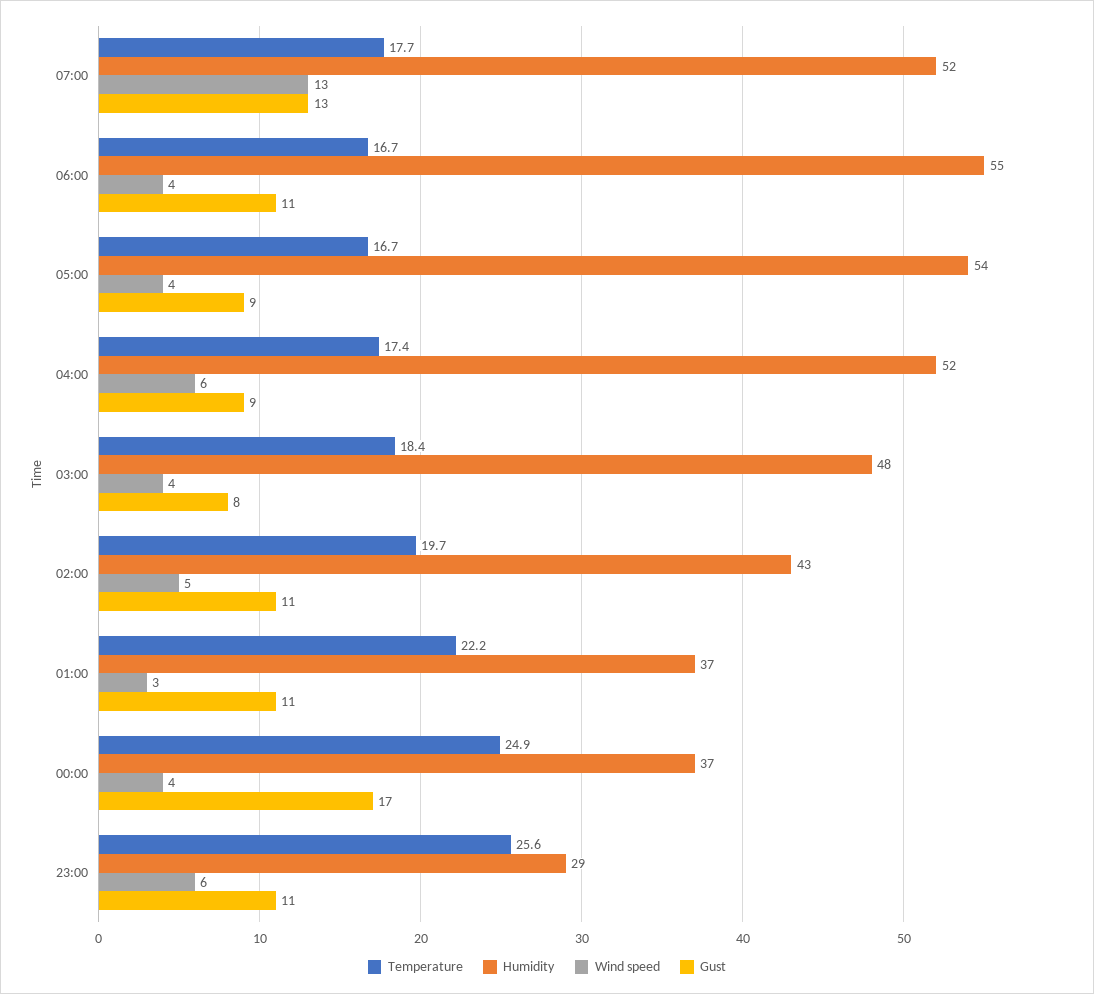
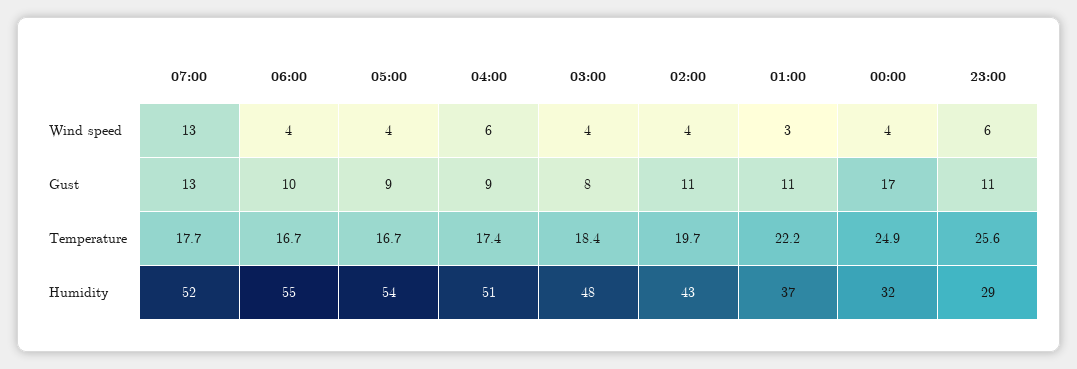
  {
    "Temperature": {
      "07:00": 17.7,
      "06:00": 16.7,
      "05:00": 16.7,
      "04:00": 17.4,
      "03:00": 18.4,
      "02:00": 19.7,
      "01:00": 22.2,
      "00:00": 24.9,
      "23:00": 25.6
    },
    "Humidity": {
      "07:00": 52,
      "06:00": 55,
      "05:00": 54,
-     "04:00": 52,
+     "04:00": 51,
      "03:00": 48,
      "02:00": 43,
      "01:00": 37,
-     "00:00": 37,
+     "00:00": 32,
      "23:00": 29
    },
    "Wind speed": {
      "07:00": 13,
      "06:00": 4,
      "05:00": 4,
      "04:00": 6,
      "03:00": 4,
-     "02:00": 5,
+     "02:00": 4,
      "01:00": 3,
      "00:00": 4,
      "23:00": 6
    },
    "Gust": {
      "07:00": 13,
-     "06:00": 11,
+     "06:00": 10,
      "05:00": 9,
      "04:00": 9,
      "03:00": 8,
      "02:00": 11,
      "01:00": 11,
      "00:00": 17,
      "23:00": 11
    }
  }

